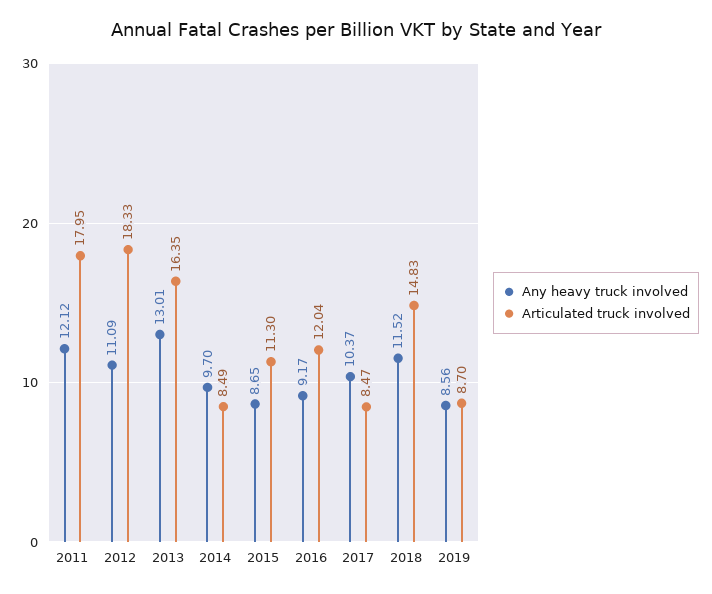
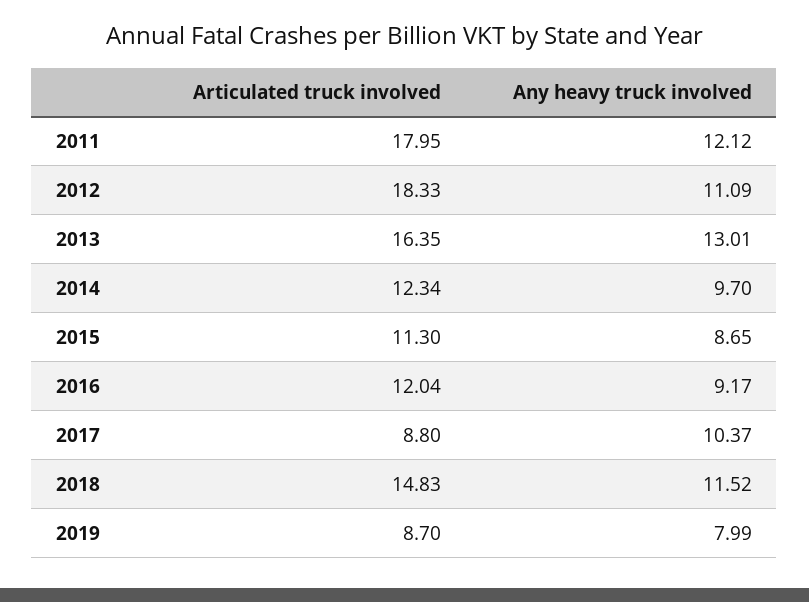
  {
    "Any heavy truck involved": {
      "2011": 12.12,
      "2012": 11.09,
      "2013": 13.01,
      "2014": 9.7,
      "2015": 8.65,
      "2016": 9.17,
      "2017": 10.37,
      "2018": 11.52,
-     "2019": 8.56
+     "2019": 7.99
    },
    "Articulated truck involved": {
      "2011": 17.95,
      "2012": 18.33,
      "2013": 16.35,
-     "2014": 8.49,
+     "2014": 12.34,
      "2015": 11.3,
      "2016": 12.04,
-     "2017": 8.47,
+     "2017": 8.8,
      "2018": 14.83,
      "2019": 8.7
    }
  }

